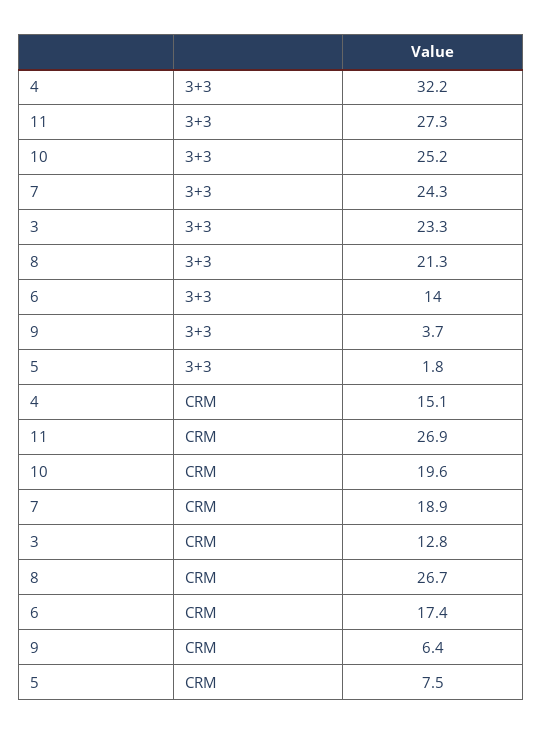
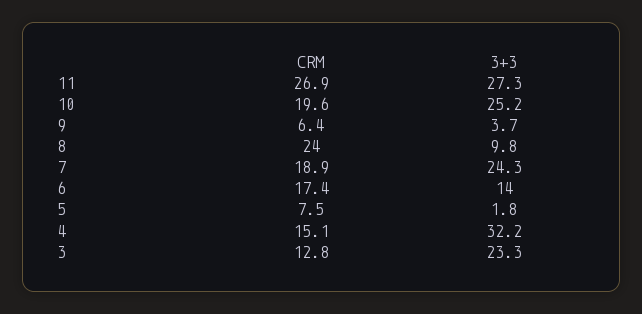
  {
    "4": {
      "3+3": 32.2,
      "CRM": 15.1
    },
    "11": {
      "3+3": 27.3,
      "CRM": 26.9
    },
    "10": {
      "3+3": 25.2,
      "CRM": 19.6
    },
    "7": {
      "3+3": 24.3,
      "CRM": 18.9
    },
    "3": {
      "3+3": 23.3,
      "CRM": 12.8
    },
    "8": {
-     "3+3": 21.3,
+     "3+3": 9.8,
-     "CRM": 26.7
+     "CRM": 24
    },
    "6": {
      "3+3": 14,
      "CRM": 17.4
    },
    "9": {
      "3+3": 3.7,
      "CRM": 6.4
    },
    "5": {
      "3+3": 1.8,
      "CRM": 7.5
    }
  }

